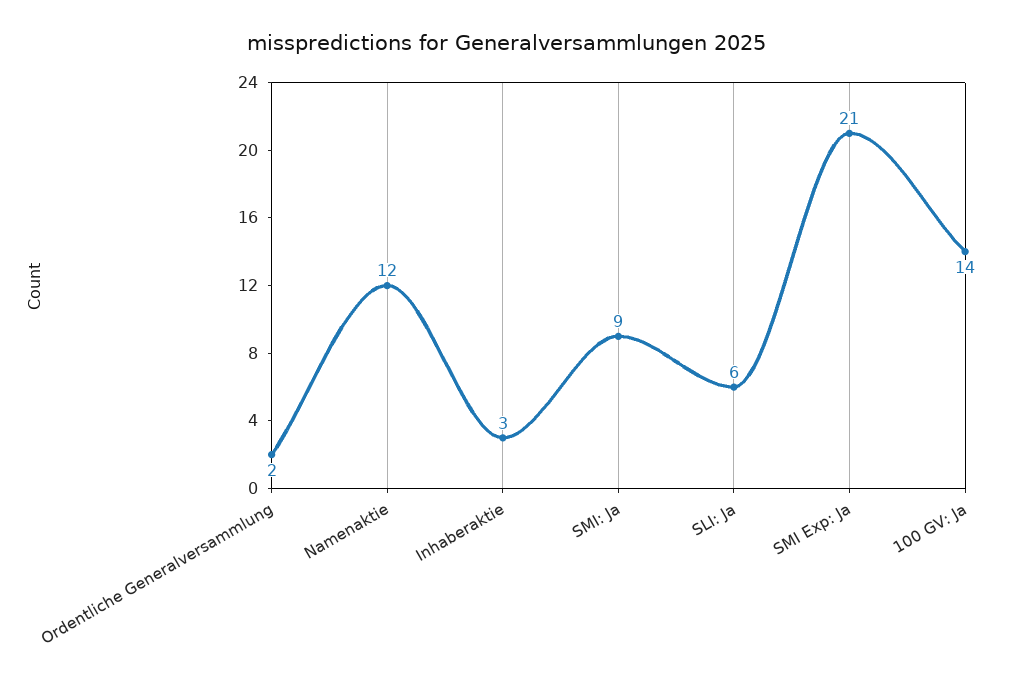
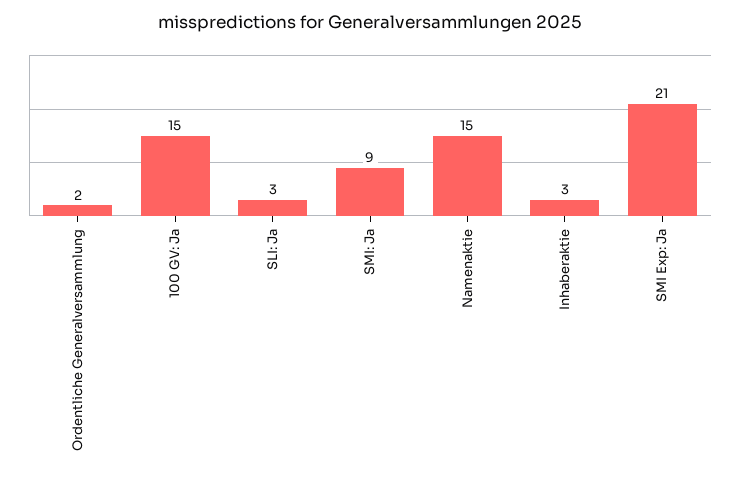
  {
    "Ordentliche Generalversammlung": 2,
-   "Namenaktie": 12,
+   "Namenaktie": 15,
    "Inhaberaktie": 3,
    "SMI: Ja": 9,
-   "SLI: Ja": 6,
+   "SLI: Ja": 3,
    "SMI Exp: Ja": 21,
-   "100 GV: Ja": 14
+   "100 GV: Ja": 15
  }

